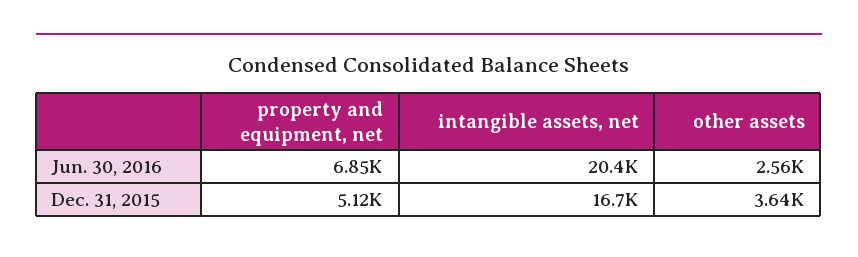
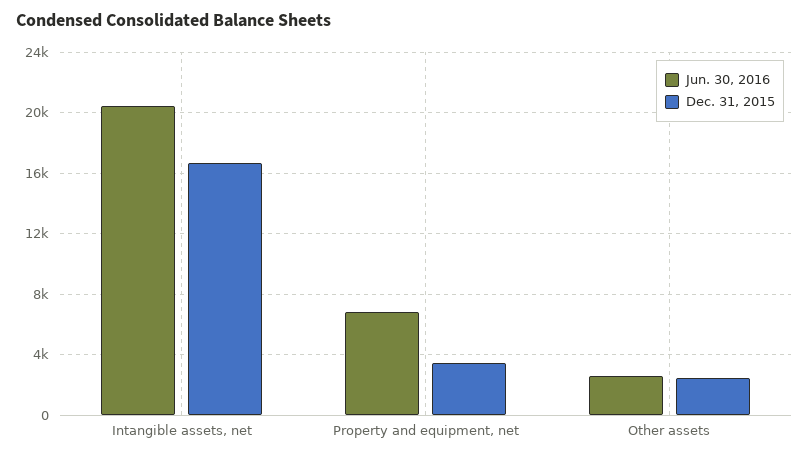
  {
    "Jun. 30, 2016": {
      "property and equipment, net": 6850,
      "intangible assets, net": 20400,
      "other assets": 2560
    },
    "Dec. 31, 2015": {
-     "property and equipment, net": 5120,
+     "property and equipment, net": 3500,
      "intangible assets, net": 16700,
-     "other assets": 3640
+     "other assets": 2500
    }
  }

